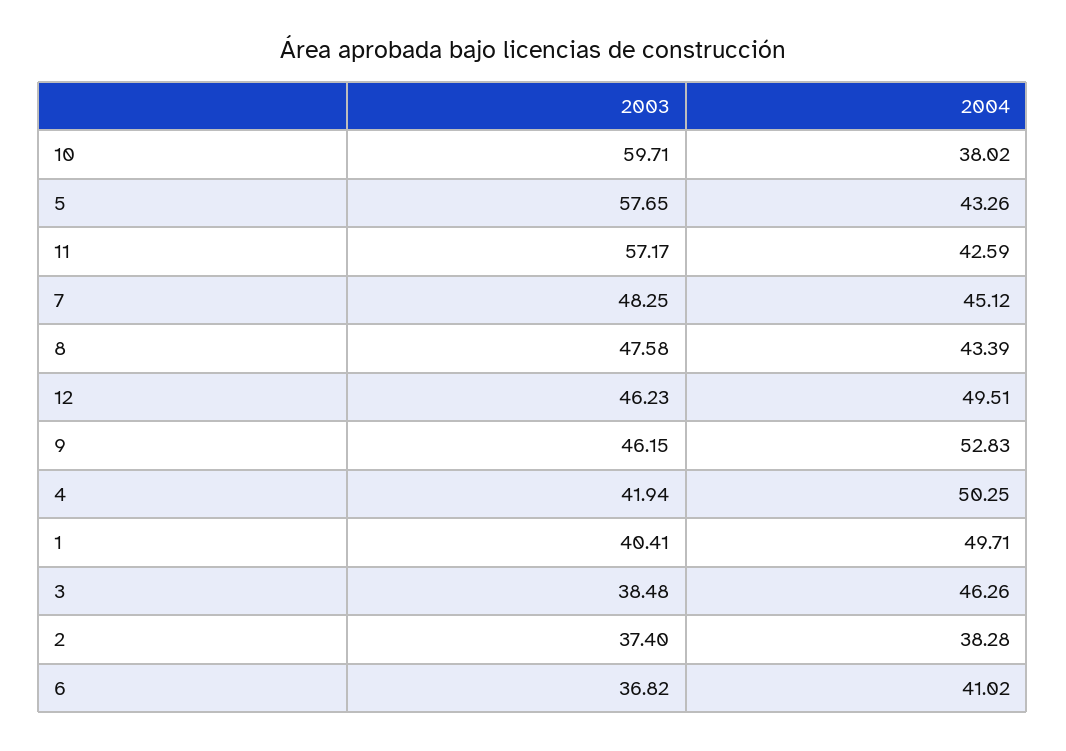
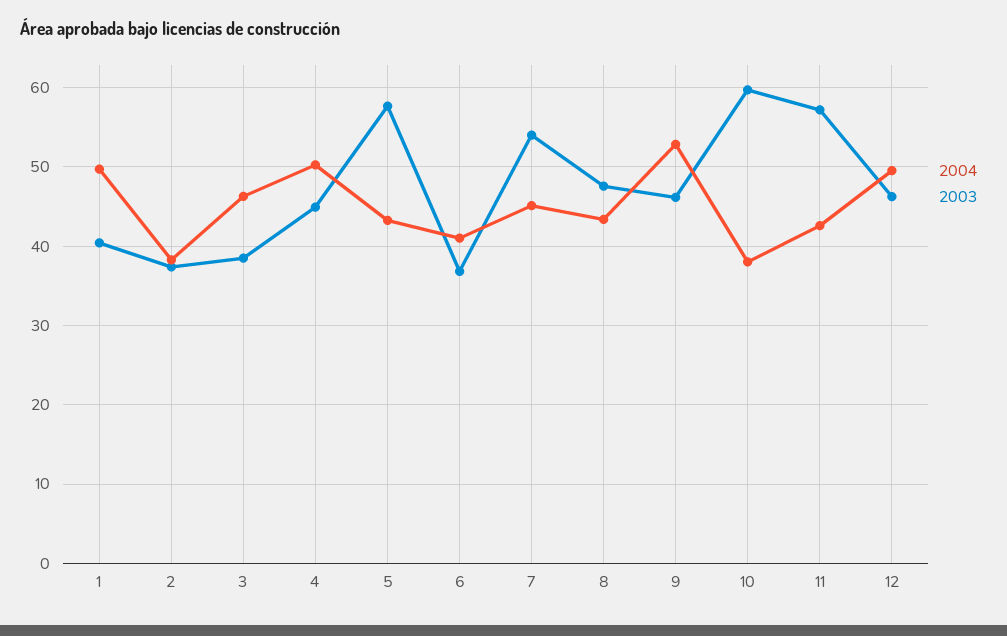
  {
    "2003": {
      "10": 59.71,
      "5": 57.65,
      "11": 57.17,
-     "7": 48.25,
+     "7": 54,
      "8": 47.58,
      "12": 46.23,
      "9": 46.15,
-     "4": 41.94,
+     "4": 45,
      "1": 40.41,
      "3": 38.48,
      "2": 37.4,
      "6": 36.82
    },
    "2004": {
      "10": 38.02,
      "5": 43.26,
      "11": 42.59,
      "7": 45.12,
      "8": 43.39,
      "12": 49.51,
      "9": 52.83,
      "4": 50.25,
      "1": 49.71,
      "3": 46.26,
      "2": 38.28,
      "6": 41.02
    }
  }

